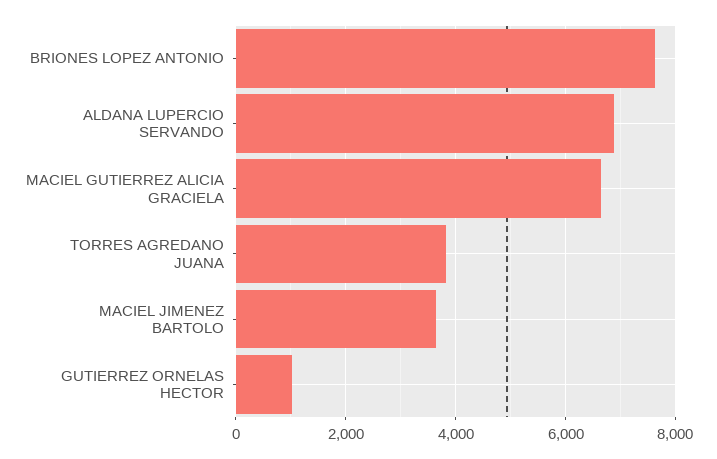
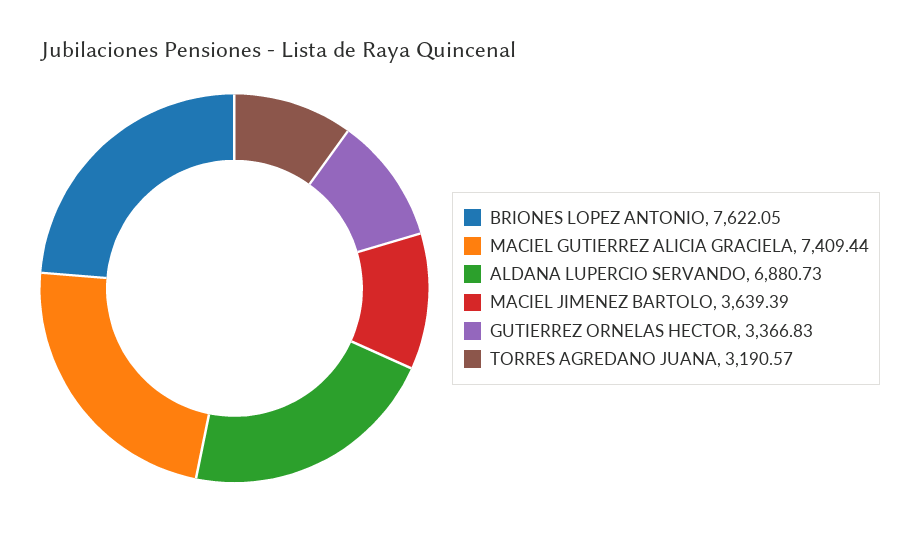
  {
    "BRIONES LOPEZ ANTONIO": 7622.05,
    "ALDANA LUPERCIO SERVANDO": 6880.73,
-   "MACIEL GUTIERREZ ALICIA GRACIELA": 6600,
+   "MACIEL GUTIERREZ ALICIA GRACIELA": 7409.44,
-   "TORRES AGREDANO JUANA": 3800,
+   "TORRES AGREDANO JUANA": 3190.57,
    "MACIEL JIMENEZ BARTOLO": 3639.39,
-   "GUTIERREZ ORNELAS HECTOR": 1000
+   "GUTIERREZ ORNELAS HECTOR": 3366.83
  }

